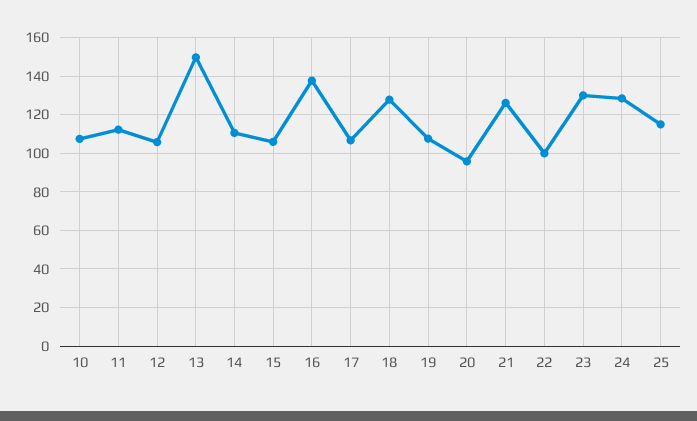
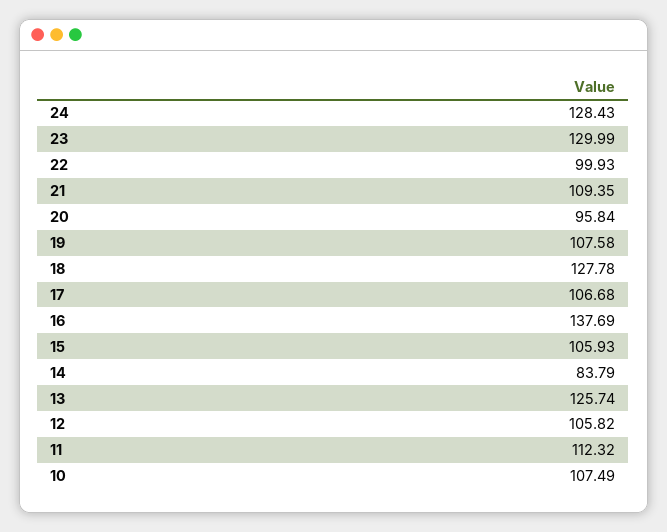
  {
    "10": 107.49,
    "11": 112.32,
    "12": 105.82,
-   "13": 150,
+   "13": 125.74,
-   "14": 110,
+   "14": 83.79,
    "15": 105.93,
    "16": 137.69,
    "17": 106.68,
    "18": 127.78,
    "19": 107.58,
    "20": 95.84,
-   "21": 125,
+   "21": 109.35,
    "22": 99.93,
    "23": 129.99,
-   "24": 128.43,
+   "24": 128.43
-   "25": 115
  }

